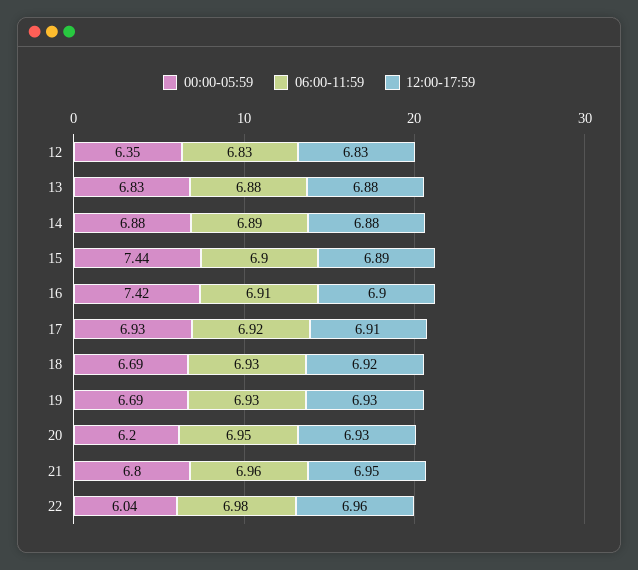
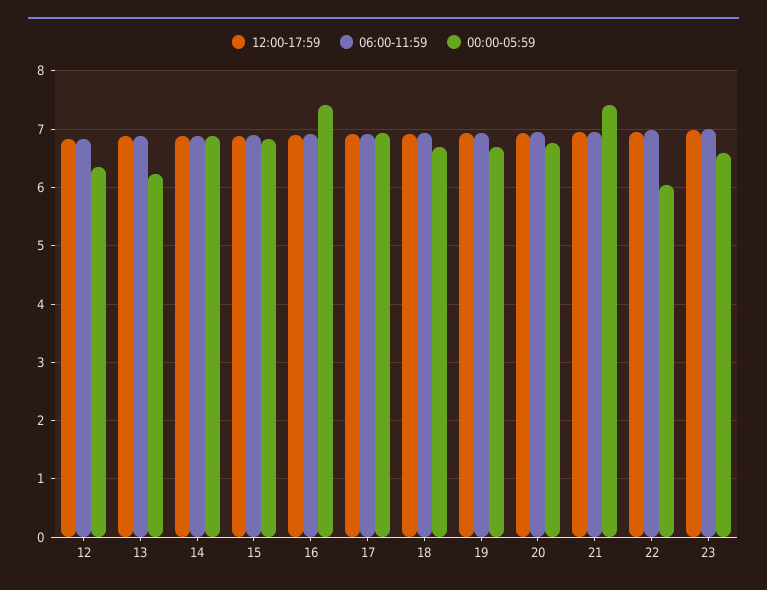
  {
    "00:00-05:59": {
      "12": 6.35,
-     "13": 6.83,
+     "13": 6.2,
      "14": 6.88,
-     "15": 7.44,
+     "15": 6.8,
      "16": 7.42,
      "17": 6.93,
      "18": 6.69,
      "19": 6.69,
-     "20": 6.2,
+     "20": 6.8,
-     "21": 6.8,
+     "21": 7.4,
-     "22": 6.04
+     "22": 6.04,
+     "23": 6.6
    },
    "06:00-11:59": {
      "12": 6.83,
      "13": 6.88,
      "14": 6.89,
      "15": 6.9,
      "16": 6.91,
      "17": 6.92,
      "18": 6.93,
      "19": 6.93,
      "20": 6.95,
      "21": 6.96,
-     "22": 6.98
+     "22": 6.98,
+     "23": 7
    },
    "12:00-17:59": {
      "12": 6.83,
      "13": 6.88,
      "14": 6.88,
      "15": 6.89,
      "16": 6.9,
      "17": 6.91,
      "18": 6.92,
      "19": 6.93,
      "20": 6.93,
      "21": 6.95,
-     "22": 6.96
+     "22": 6.96,
+     "23": 7
    }
  }

